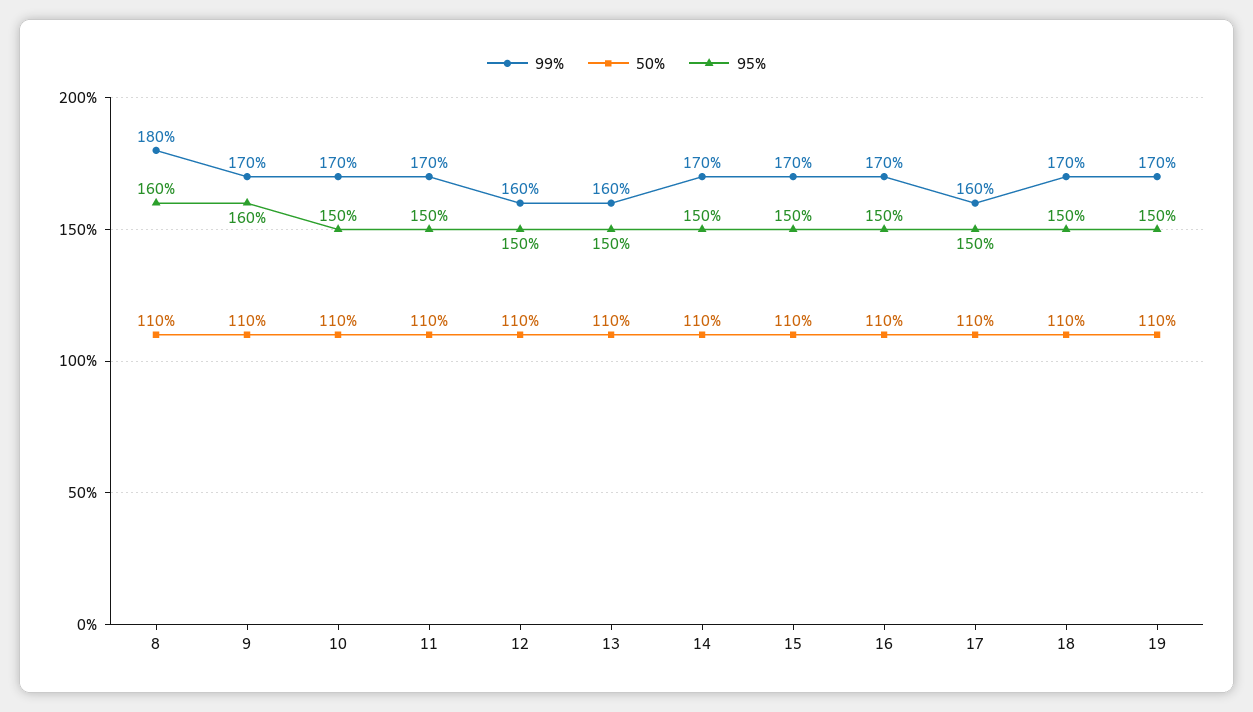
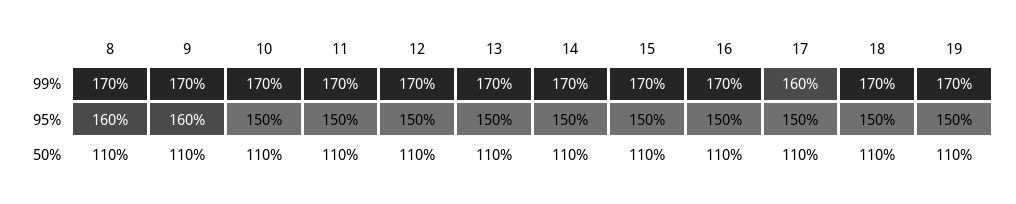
  {
    "99%": {
-     "8": 180,
+     "8": 170,
      "9": 170,
      "10": 170,
      "11": 170,
-     "12": 160,
+     "12": 170,
-     "13": 160,
+     "13": 170,
      "14": 170,
      "15": 170,
      "16": 170,
      "17": 160,
      "18": 170,
      "19": 170
    },
    "50%": {
      "8": 110,
      "9": 110,
      "10": 110,
      "11": 110,
      "12": 110,
      "13": 110,
      "14": 110,
      "15": 110,
      "16": 110,
      "17": 110,
      "18": 110,
      "19": 110
    },
    "95%": {
      "8": 160,
      "9": 160,
      "10": 150,
      "11": 150,
      "12": 150,
      "13": 150,
      "14": 150,
      "15": 150,
      "16": 150,
      "17": 150,
      "18": 150,
      "19": 150
    }
  }

